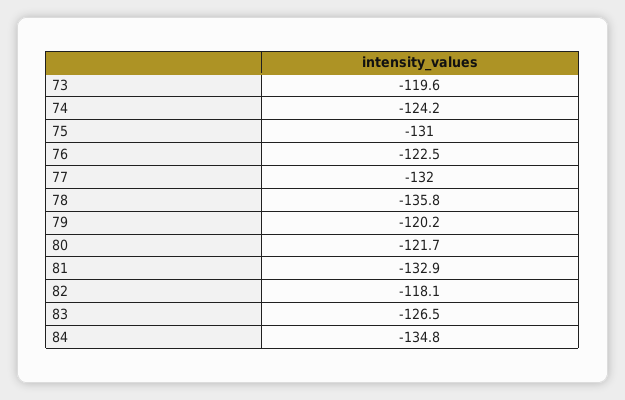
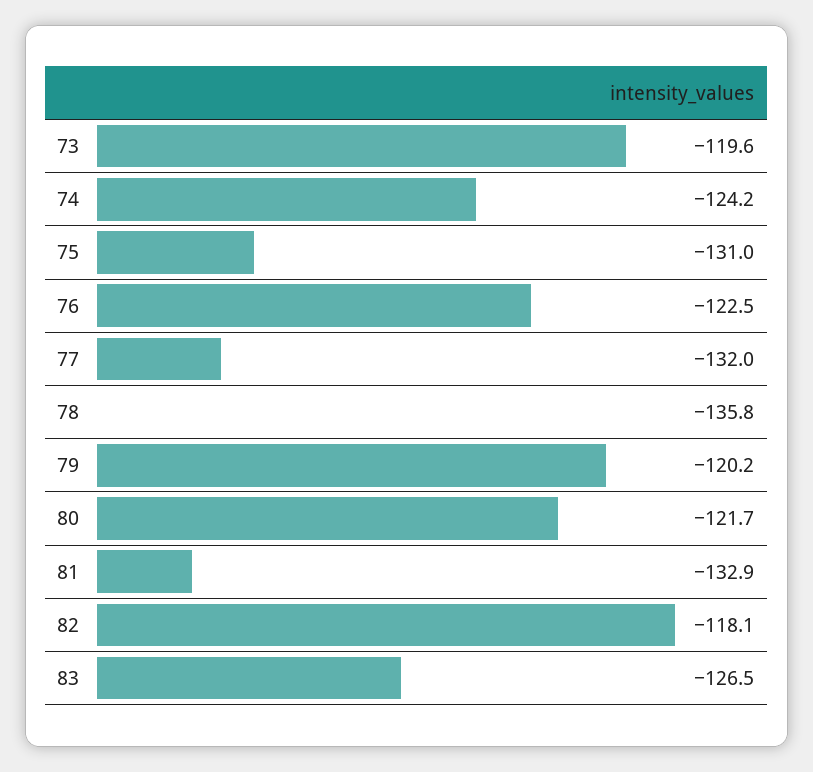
  {
    "73": -119.6,
    "74": -124.2,
    "75": -131,
    "76": -122.5,
    "77": -132,
    "78": -135.8,
    "79": -120.2,
    "80": -121.7,
    "81": -132.9,
    "82": -118.1,
-   "83": -126.5,
+   "83": -126.5
-   "84": -134.8
  }

